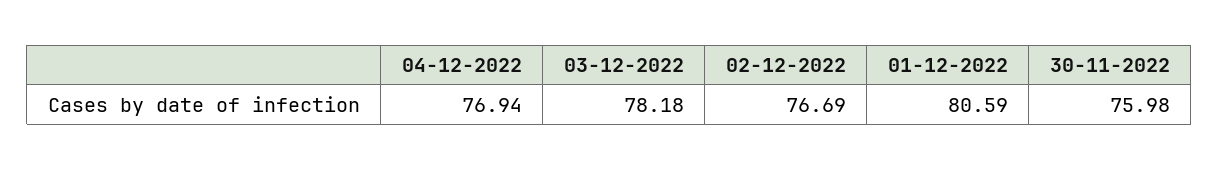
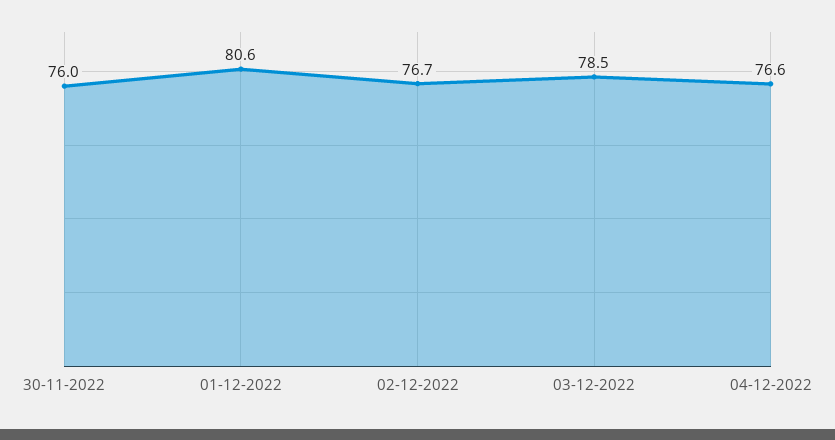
  {
-   "04-12-2022": 76.94,
+   "04-12-2022": 76.6,
-   "03-12-2022": 78.18,
+   "03-12-2022": 78.5,
    "02-12-2022": 76.69,
    "01-12-2022": 80.59,
    "30-11-2022": 75.98
  }

